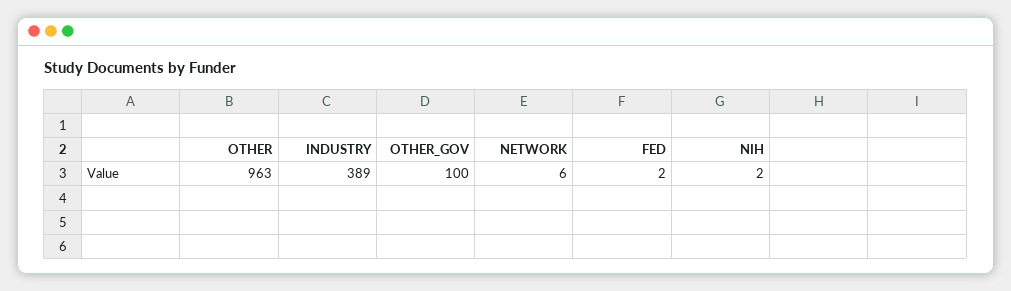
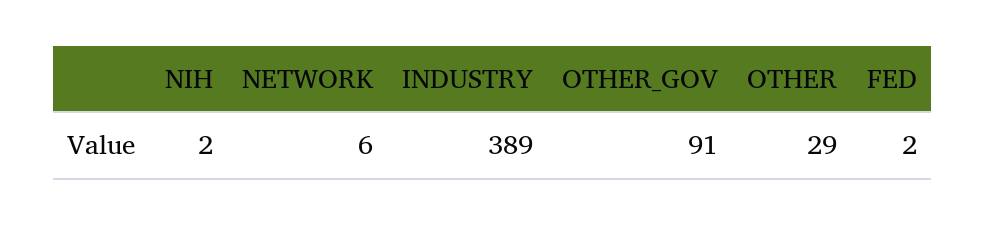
  {
-   "OTHER": 963,
+   "OTHER": 29,
    "INDUSTRY": 389,
-   "OTHER_GOV": 100,
+   "OTHER_GOV": 91,
    "NETWORK": 6,
    "FED": 2,
    "NIH": 2
  }

